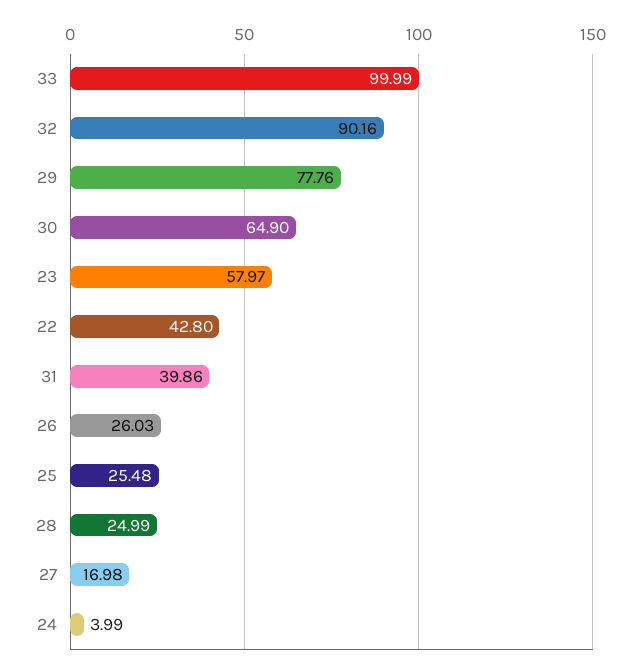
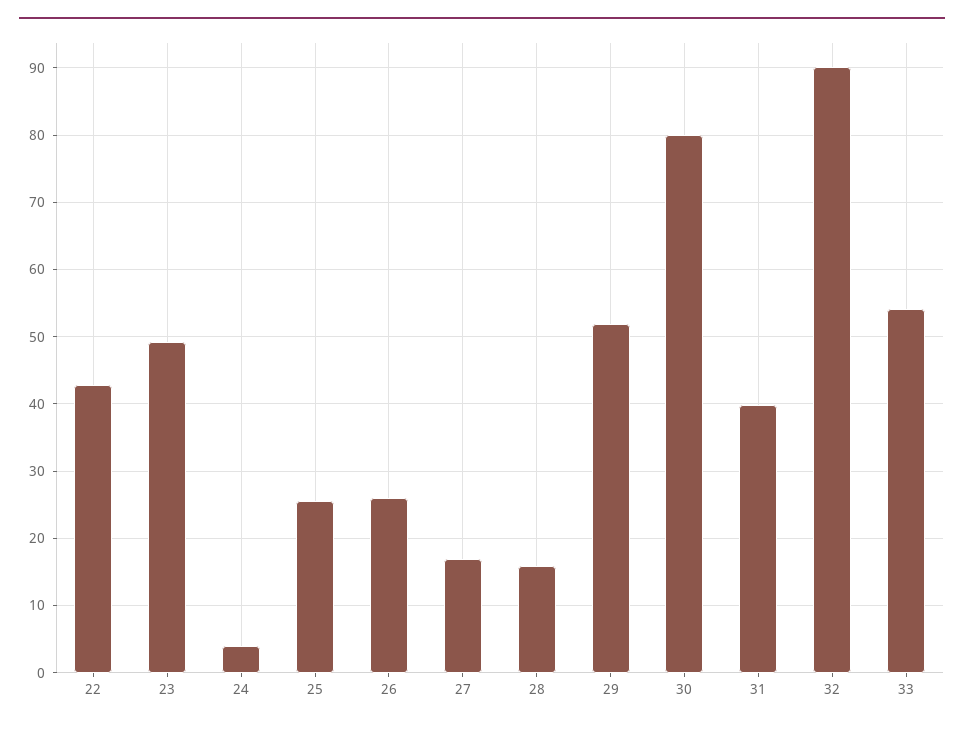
  {
-   "33": 99.99,
+   "33": 54,
    "32": 90.16,
-   "29": 77.76,
+   "29": 52,
-   "30": 64.9,
+   "30": 80,
-   "23": 57.97,
+   "23": 49,
    "22": 42.8,
    "31": 39.86,
    "26": 26.03,
    "25": 25.48,
-   "28": 24.99,
+   "28": 16,
    "27": 16.98,
    "24": 3.99
  }

